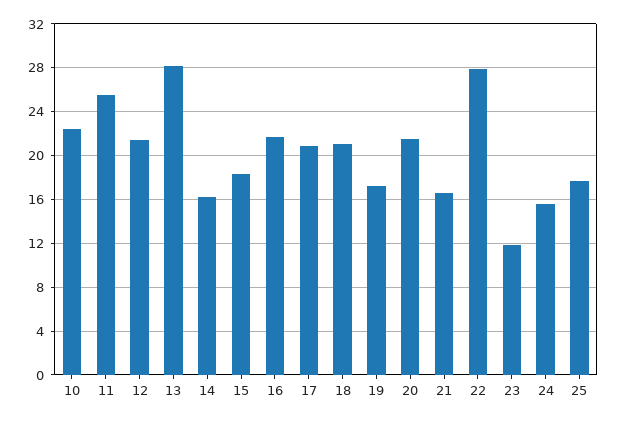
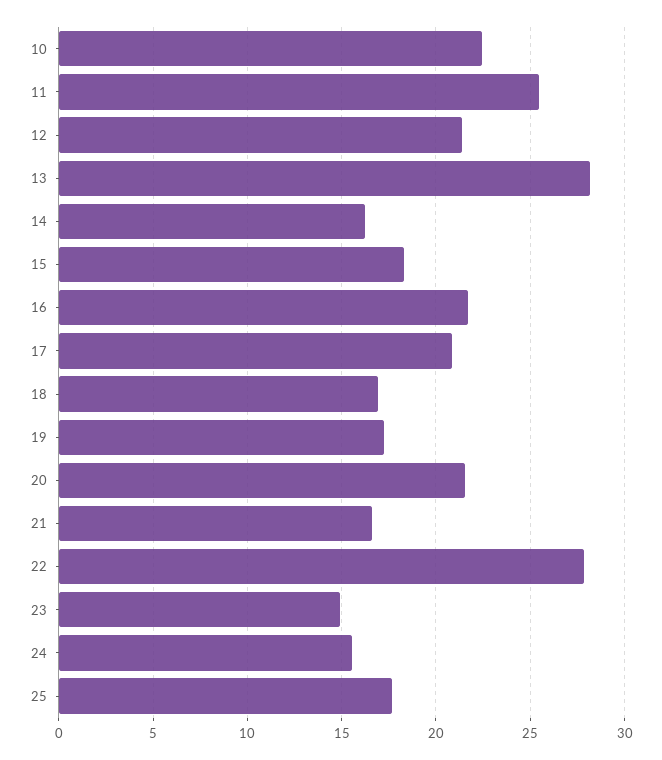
  {
    "10": 22.5,
    "11": 25.5,
    "12": 21.5,
    "13": 28,
    "14": 16.5,
    "15": 18.5,
    "16": 21.5,
    "17": 21,
-   "18": 21,
+   "18": 17,
    "19": 17.5,
    "20": 21.5,
    "21": 16.5,
    "22": 28,
-   "23": 12,
+   "23": 15,
    "24": 15.5,
    "25": 17.5
  }

